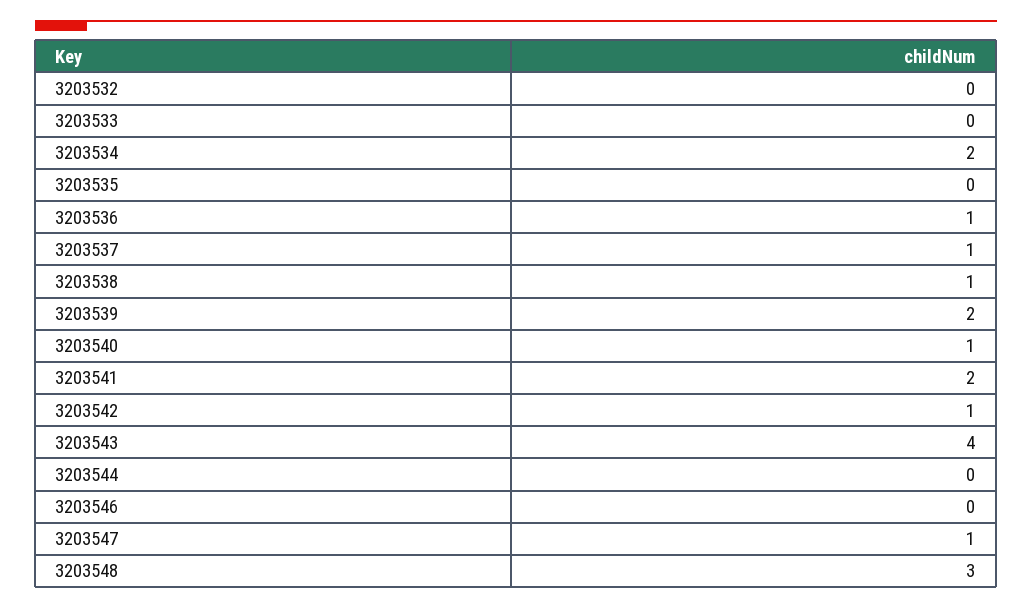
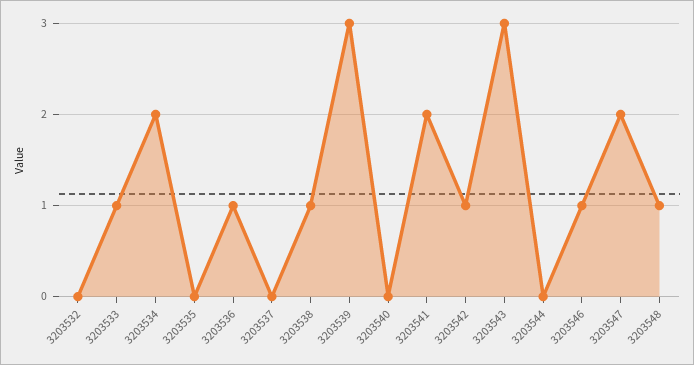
  {
    "3203532": 0,
-   "3203533": 0,
+   "3203533": 1,
    "3203534": 2,
    "3203535": 0,
    "3203536": 1,
-   "3203537": 1,
+   "3203537": 0,
    "3203538": 1,
-   "3203539": 2,
+   "3203539": 3,
-   "3203540": 1,
+   "3203540": 0,
    "3203541": 2,
    "3203542": 1,
-   "3203543": 4,
+   "3203543": 3,
    "3203544": 0,
-   "3203546": 0,
+   "3203546": 1,
-   "3203547": 1,
+   "3203547": 2,
-   "3203548": 3
+   "3203548": 1
  }

